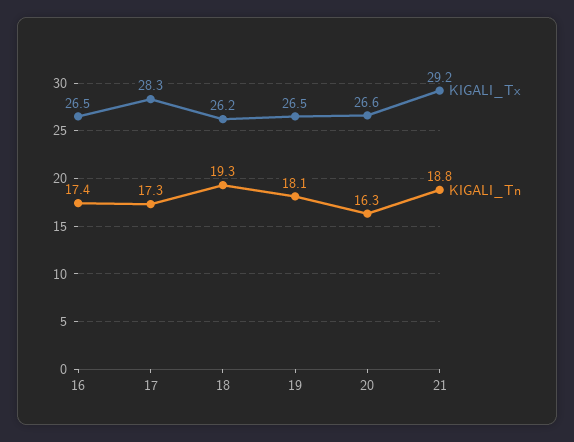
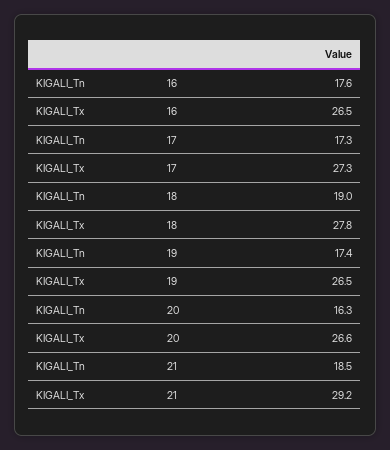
  {
    "KIGALI_Tx": {
      "16": 26.5,
-     "17": 28.3,
+     "17": 27.3,
-     "18": 26.2,
+     "18": 27.8,
      "19": 26.5,
      "20": 26.6,
      "21": 29.2
    },
    "KIGALI_Tn": {
-     "16": 17.4,
+     "16": 17.6,
      "17": 17.3,
-     "18": 19.3,
+     "18": 19,
-     "19": 18.1,
+     "19": 17.4,
      "20": 16.3,
-     "21": 18.8
+     "21": 18.5
    }
  }

